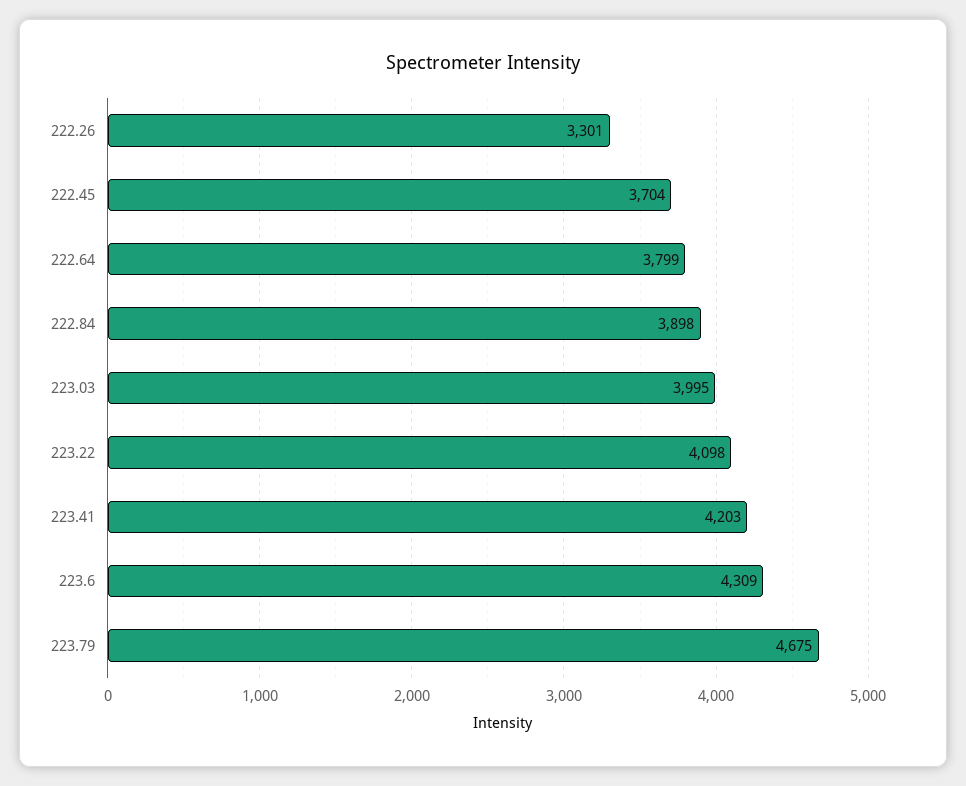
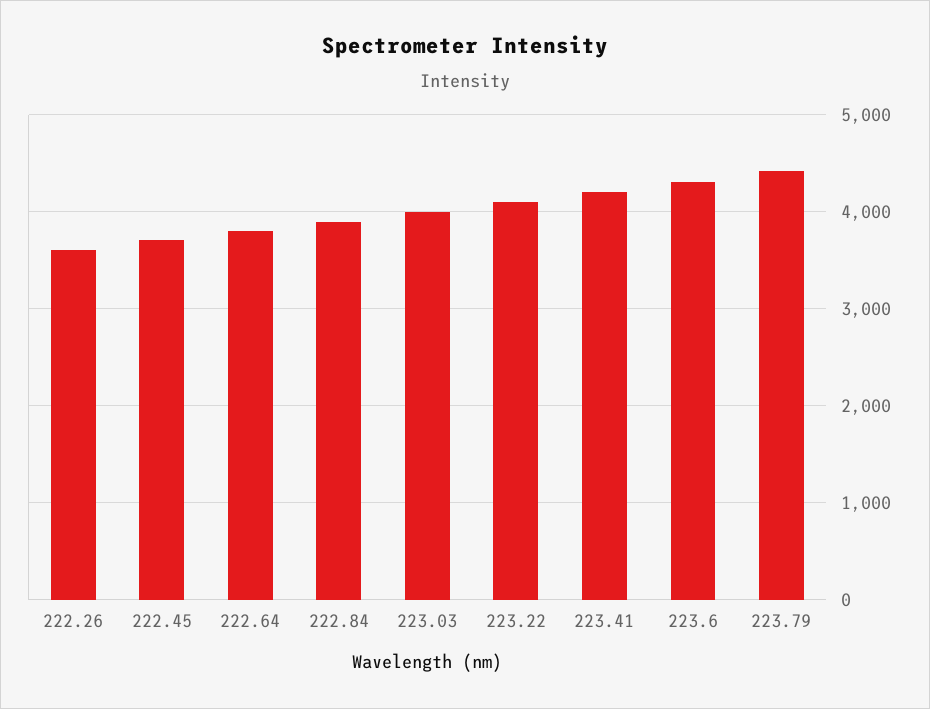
  {
-   "222.26": 3301,
+   "222.26": 3600,
    "222.45": 3704,
    "222.64": 3799,
    "222.84": 3898,
    "223.03": 3995,
    "223.22": 4098,
    "223.41": 4203,
    "223.6": 4309,
-   "223.79": 4675
+   "223.79": 4400
  }

